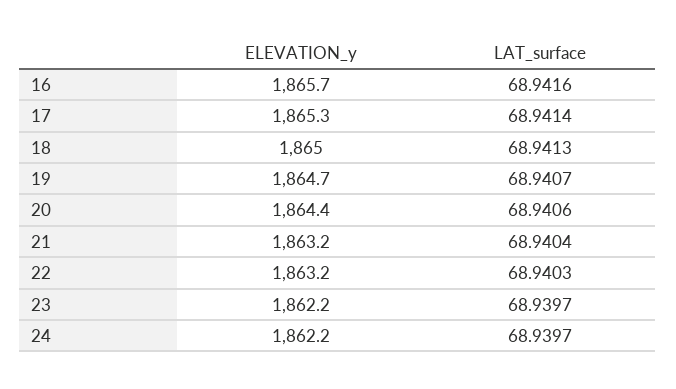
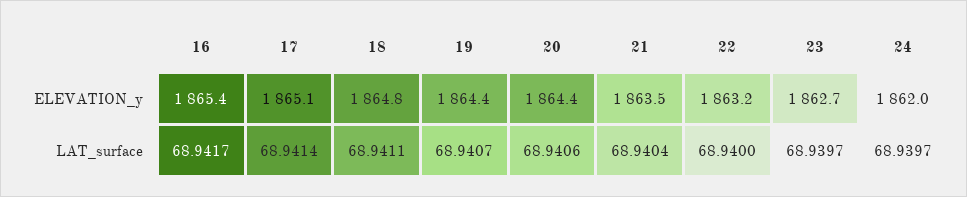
  {
    "ELEVATION_y": {
-     "16": 1865.7,
+     "16": 1865.4,
-     "17": 1865.3,
+     "17": 1865.1,
-     "18": 1865,
+     "18": 1864.8,
-     "19": 1864.7,
+     "19": 1864.4,
      "20": 1864.4,
-     "21": 1863.2,
+     "21": 1863.5,
      "22": 1863.2,
-     "23": 1862.2,
+     "23": 1862.7,
-     "24": 1862.2
+     "24": 1862
    },
    "LAT_surface": {
-     "16": 68.9416,
+     "16": 68.9417,
      "17": 68.9414,
-     "18": 68.9413,
+     "18": 68.9411,
      "19": 68.9407,
      "20": 68.9406,
      "21": 68.9404,
-     "22": 68.9403,
+     "22": 68.94,
      "23": 68.9397,
      "24": 68.9397
    }
  }

